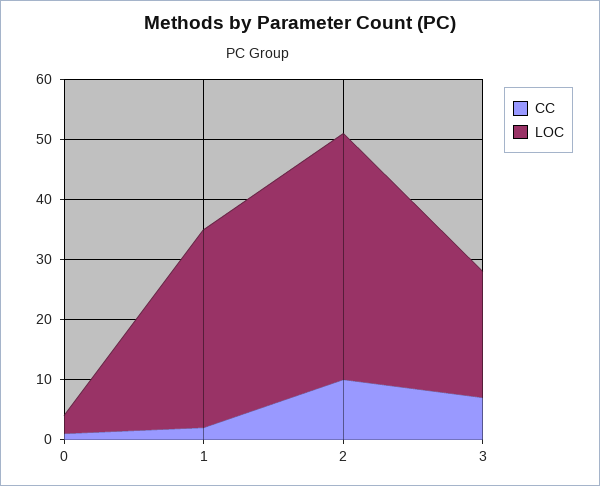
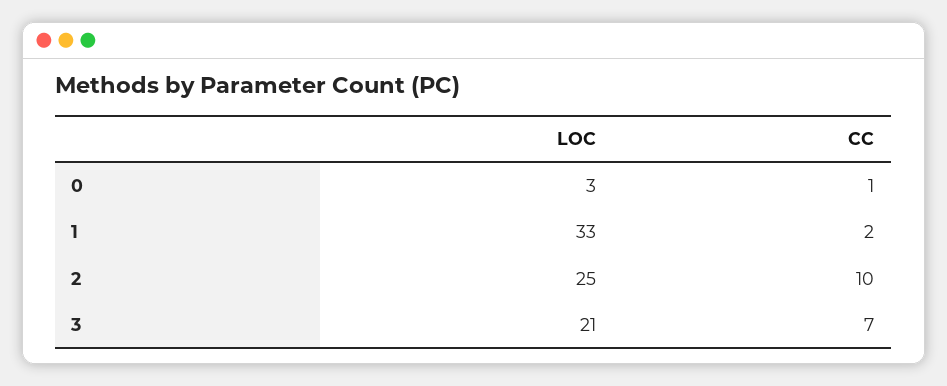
  {
    "CC": {
      "0": 1,
      "1": 2,
      "2": 10,
      "3": 7
    },
    "LOC": {
      "0": 3,
      "1": 33,
-     "2": 40,
+     "2": 25,
      "3": 21
    }
  }

